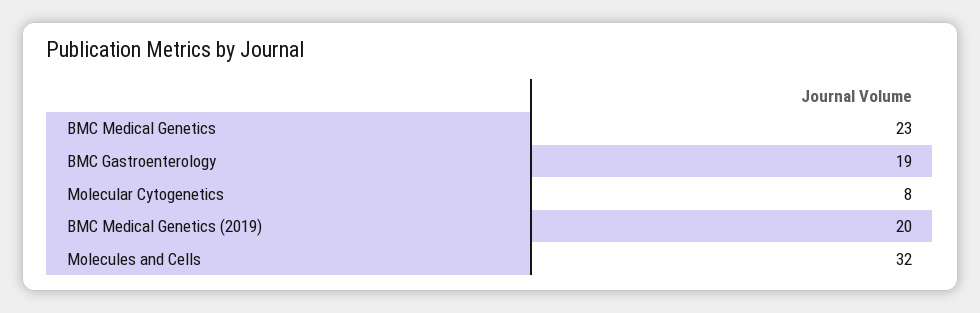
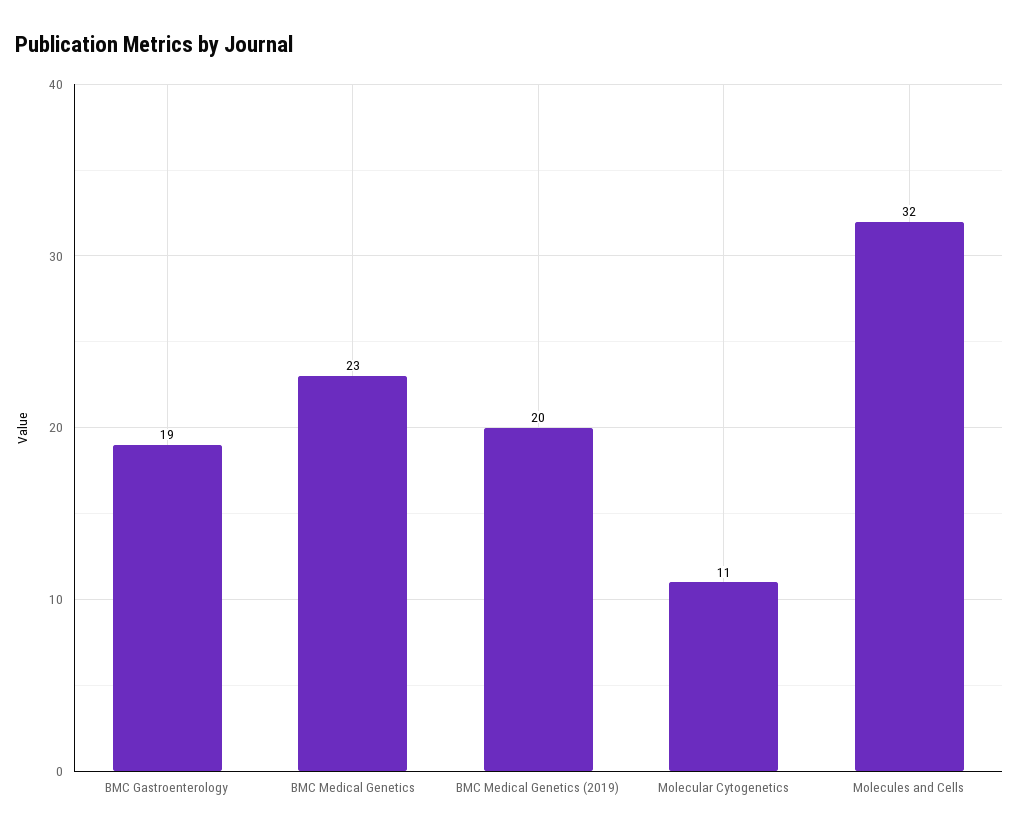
  {
    "BMC Medical Genetics": 23,
    "BMC Gastroenterology": 19,
-   "Molecular Cytogenetics": 8,
+   "Molecular Cytogenetics": 11,
    "BMC Medical Genetics (2019)": 20,
    "Molecules and Cells": 32
  }

